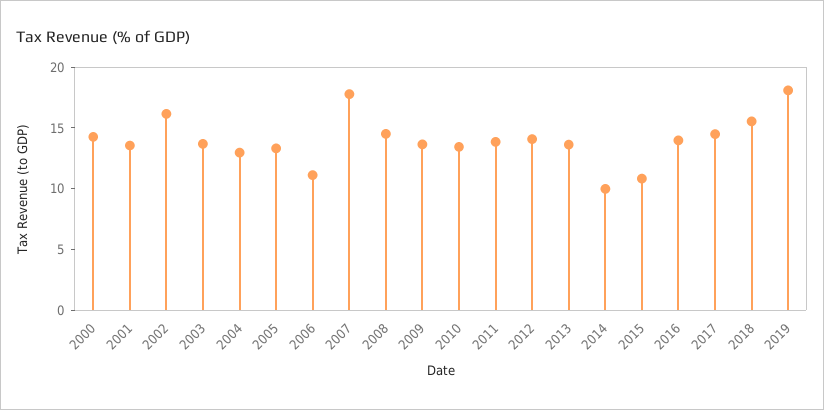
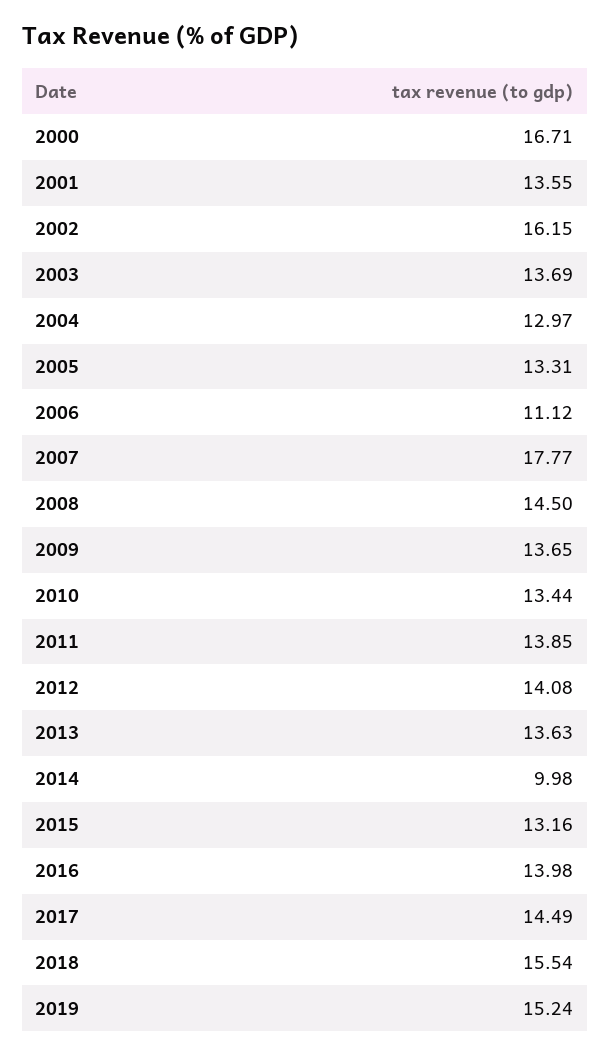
  {
-   "2000": 14,
+   "2000": 16.71,
    "2001": 13.55,
    "2002": 16.15,
    "2003": 13.69,
    "2004": 12.97,
    "2005": 13.31,
    "2006": 11.12,
    "2007": 17.77,
    "2008": 14.5,
    "2009": 13.65,
    "2010": 13.44,
    "2011": 13.85,
    "2012": 14.08,
    "2013": 13.63,
    "2014": 9.98,
-   "2015": 11,
+   "2015": 13.16,
    "2016": 13.98,
    "2017": 14.49,
    "2018": 15.54,
-   "2019": 18
+   "2019": 15.24
  }

